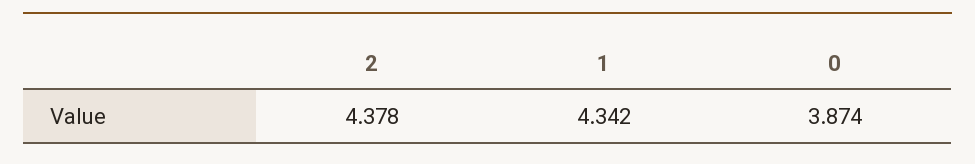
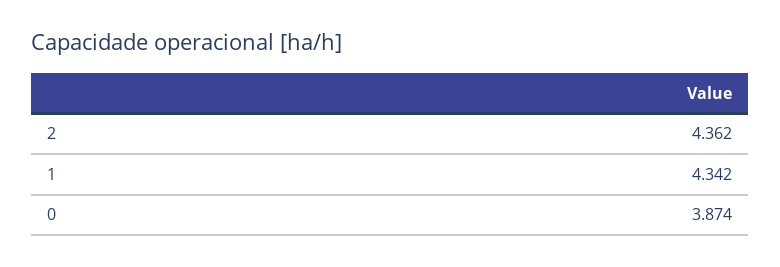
  {
-   "2": 4.378,
+   "2": 4.362,
    "1": 4.342,
    "0": 3.874
  }

